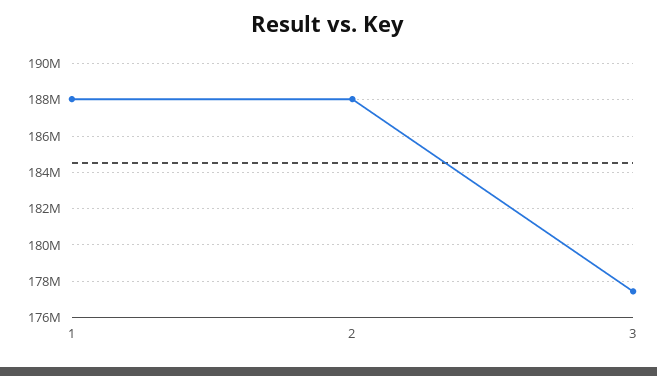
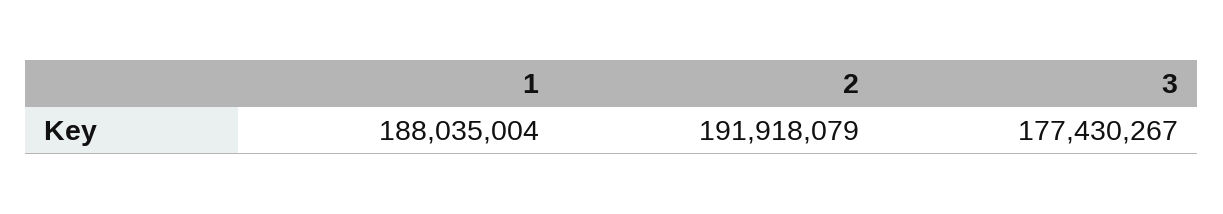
  {
    "1": 188035004,
-   "2": 188000000,
+   "2": 191918079,
    "3": 177430267
  }

